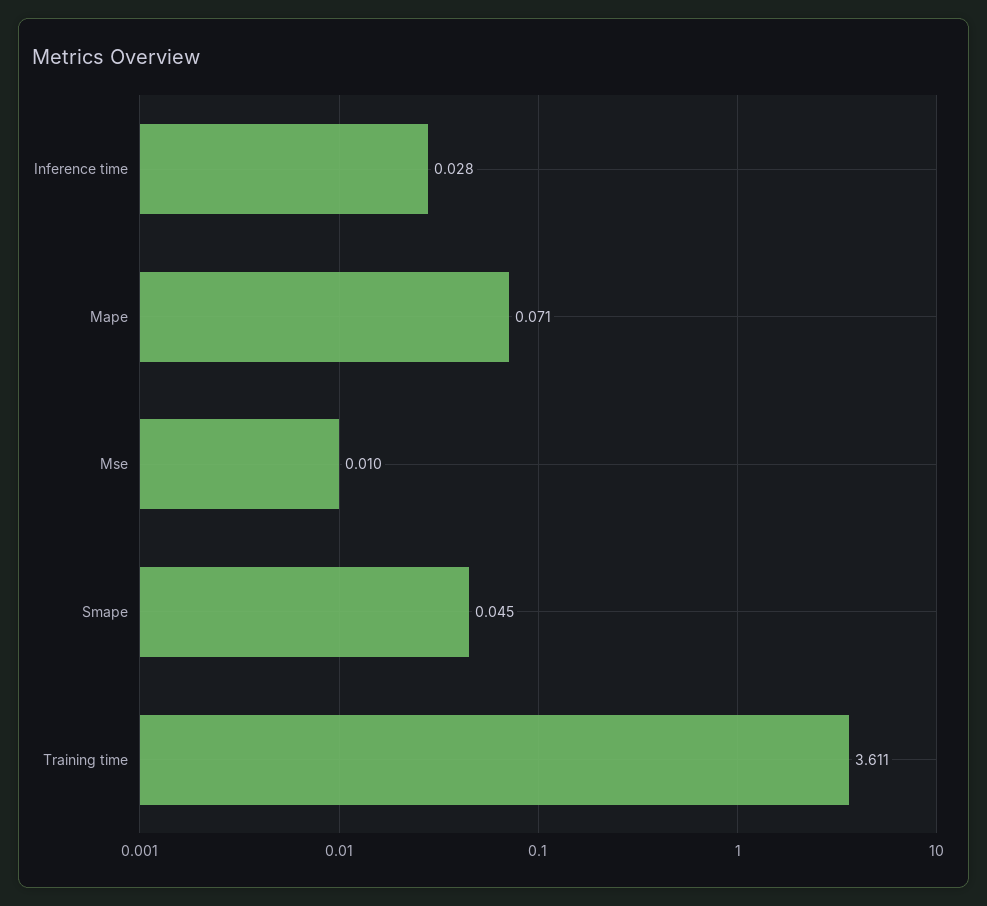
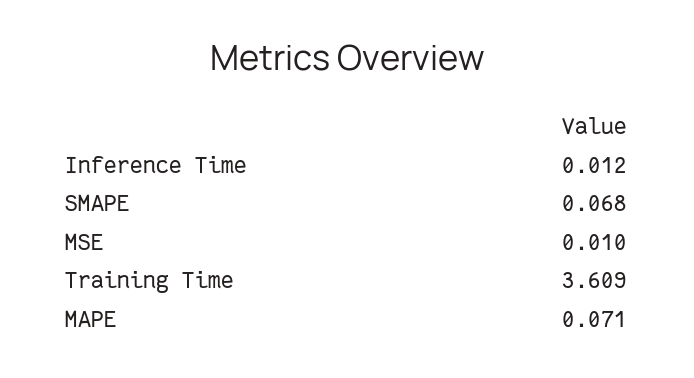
  {
-   "Inference time": 0.028,
+   "Inference time": 0.012,
    "Mape": 0.071,
    "Mse": 0.01,
-   "Smape": 0.045,
+   "Smape": 0.068,
-   "Training time": 3.611
+   "Training time": 3.609
  }

